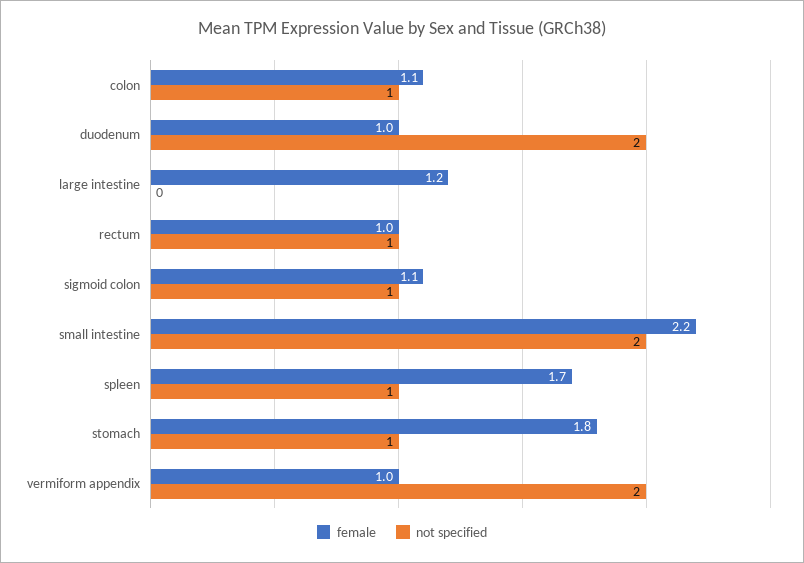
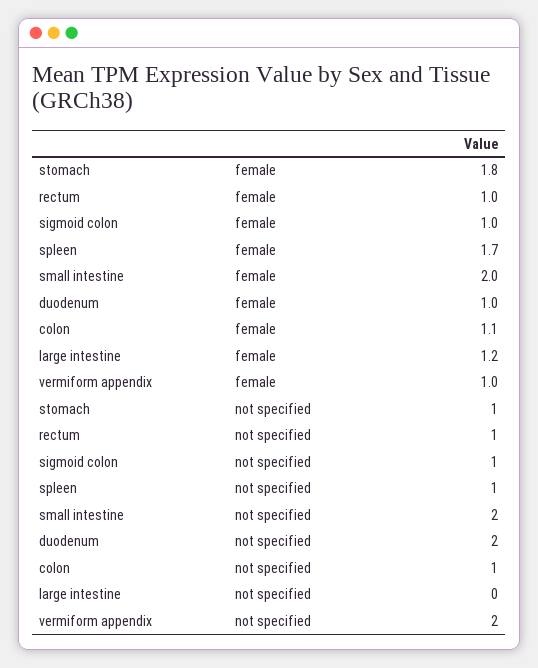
  {
    "female": {
      "colon": 1.1,
      "duodenum": 1,
      "large intestine": 1.2,
      "rectum": 1,
-     "sigmoid colon": 1.1,
+     "sigmoid colon": 1,
-     "small intestine": 2.2,
+     "small intestine": 2,
      "spleen": 1.7,
      "stomach": 1.8,
      "vermiform appendix": 1
    },
    "not specified": {
      "colon": 1,
      "duodenum": 2,
      "large intestine": 0,
      "rectum": 1,
      "sigmoid colon": 1,
      "small intestine": 2,
      "spleen": 1,
      "stomach": 1,
      "vermiform appendix": 2
    }
  }

